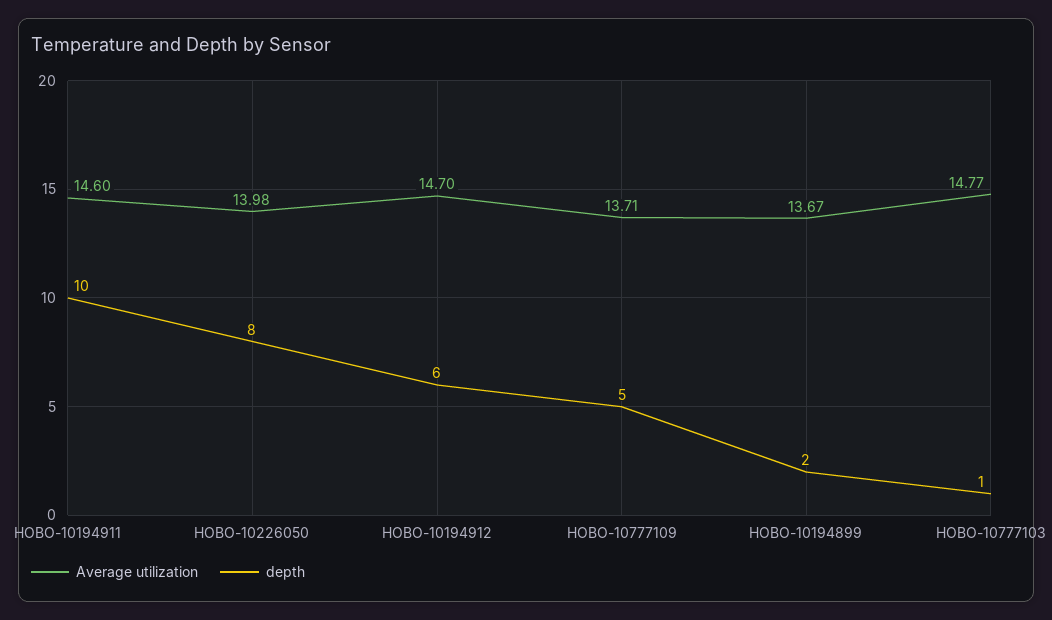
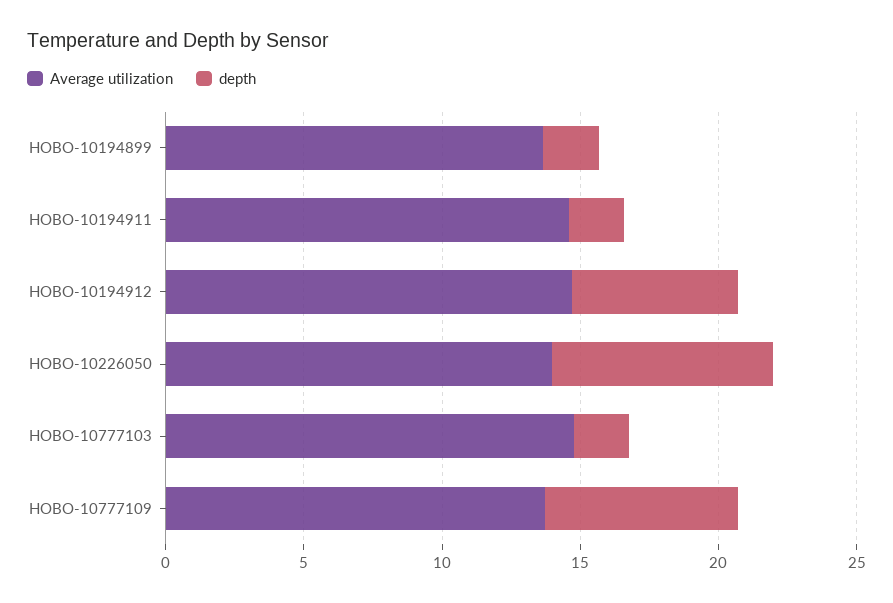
  {
    "Average utilization": {
      "HOBO-10194911": 14.6,
      "HOBO-10226050": 13.98,
      "HOBO-10194912": 14.7,
      "HOBO-10777109": 13.71,
      "HOBO-10194899": 13.67,
      "HOBO-10777103": 14.77
    },
    "depth": {
-     "HOBO-10194911": 10,
+     "HOBO-10194911": 2,
      "HOBO-10226050": 8,
      "HOBO-10194912": 6,
-     "HOBO-10777109": 5,
+     "HOBO-10777109": 7,
      "HOBO-10194899": 2,
-     "HOBO-10777103": 1
+     "HOBO-10777103": 2
    }
  }

